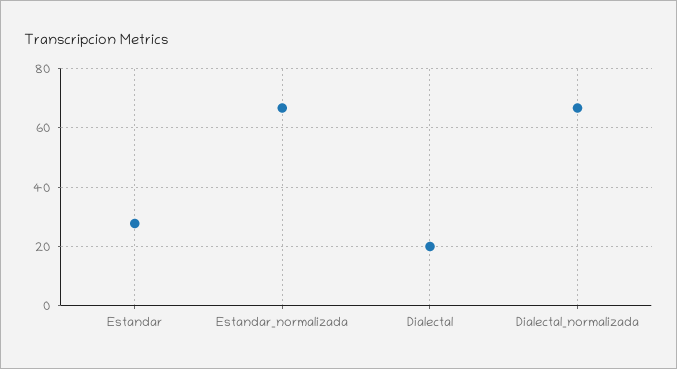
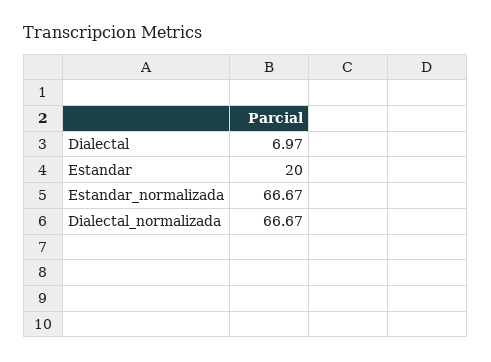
  {
-   "Estandar": 27.5,
+   "Estandar": 20,
    "Estandar_normalizada": 66.67,
-   "Dialectal": 20,
+   "Dialectal": 6.97,
    "Dialectal_normalizada": 66.67
  }

